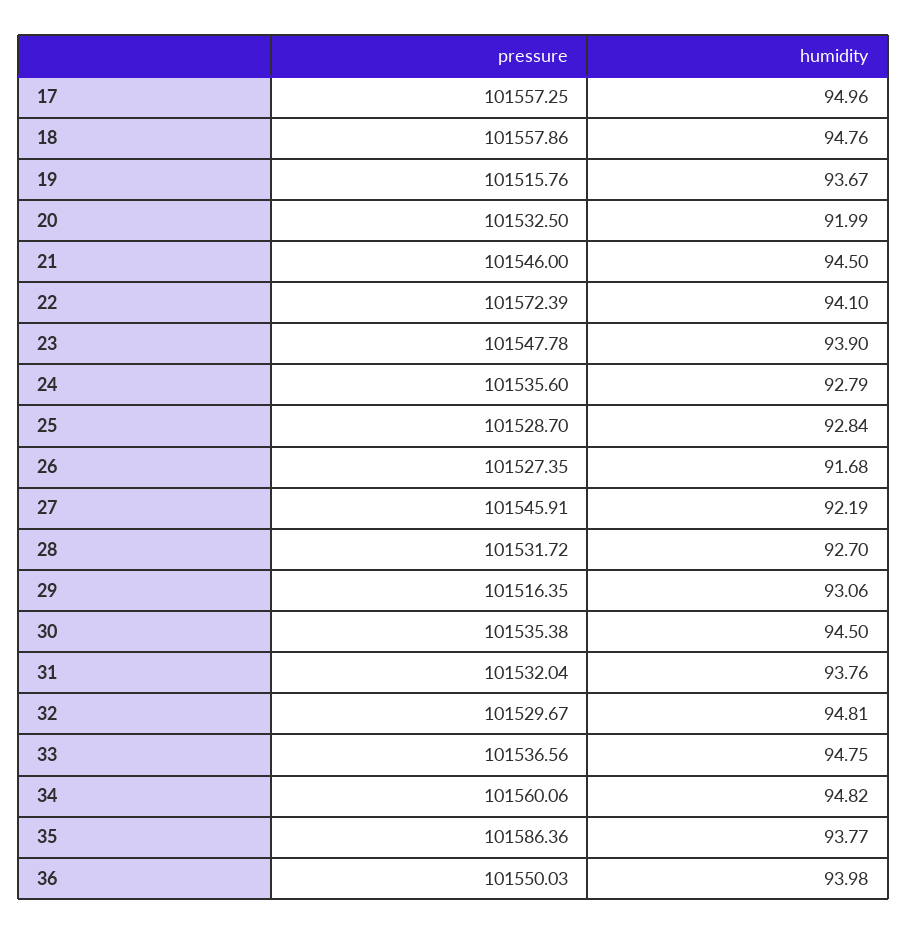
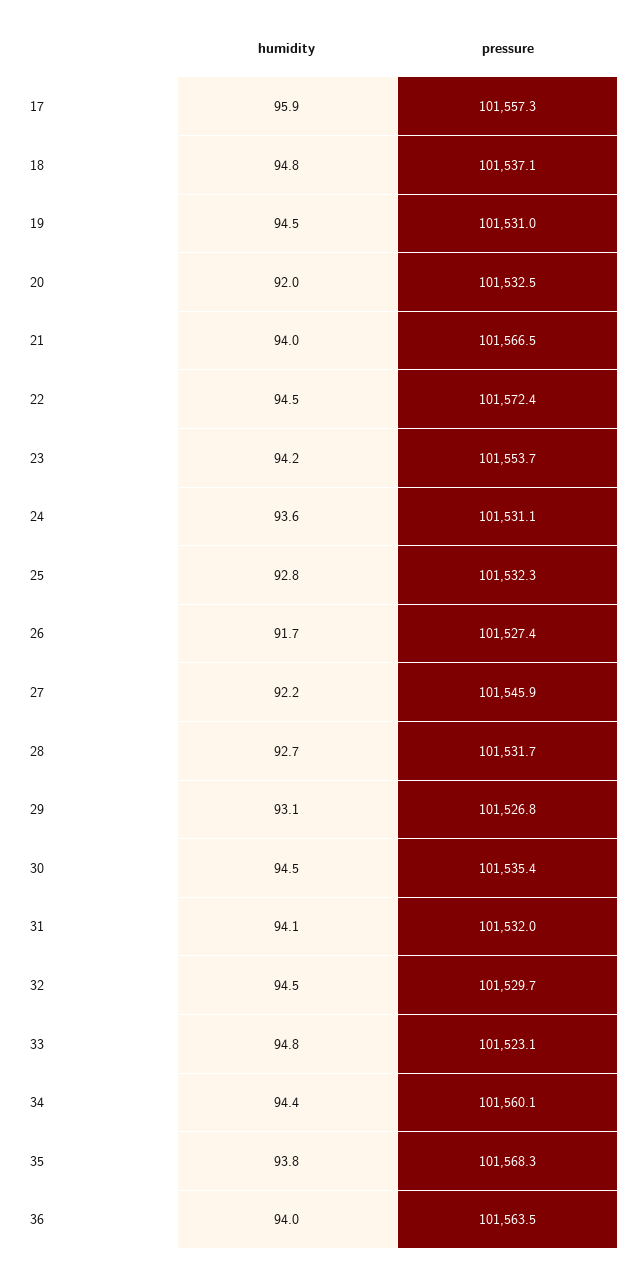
  {
    "pressure": {
      "17": 101557.25,
-     "18": 101557.86,
+     "18": 101537.1,
-     "19": 101515.76,
+     "19": 101531,
      "20": 101532.5,
-     "21": 101546,
+     "21": 101566.5,
      "22": 101572.39,
-     "23": 101547.78,
+     "23": 101553.7,
-     "24": 101535.6,
+     "24": 101531.1,
-     "25": 101528.7,
+     "25": 101532.3,
      "26": 101527.35,
      "27": 101545.91,
      "28": 101531.72,
-     "29": 101516.35,
+     "29": 101526.8,
      "30": 101535.38,
      "31": 101532.04,
      "32": 101529.67,
-     "33": 101536.56,
+     "33": 101523.1,
      "34": 101560.06,
-     "35": 101586.36,
+     "35": 101568.3,
-     "36": 101550.03
+     "36": 101563.5
    },
    "humidity": {
-     "17": 94.96,
+     "17": 95.9,
      "18": 94.76,
-     "19": 93.67,
+     "19": 94.5,
      "20": 91.99,
-     "21": 94.5,
+     "21": 94,
-     "22": 94.1,
+     "22": 94.5,
-     "23": 93.9,
+     "23": 94.2,
-     "24": 92.79,
+     "24": 93.6,
      "25": 92.84,
      "26": 91.68,
      "27": 92.19,
      "28": 92.7,
      "29": 93.06,
      "30": 94.5,
-     "31": 93.76,
+     "31": 94.1,
-     "32": 94.81,
+     "32": 94.5,
      "33": 94.75,
-     "34": 94.82,
+     "34": 94.4,
      "35": 93.77,
      "36": 93.98
    }
  }

